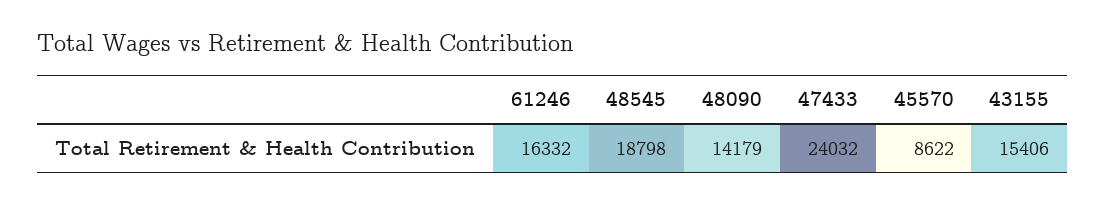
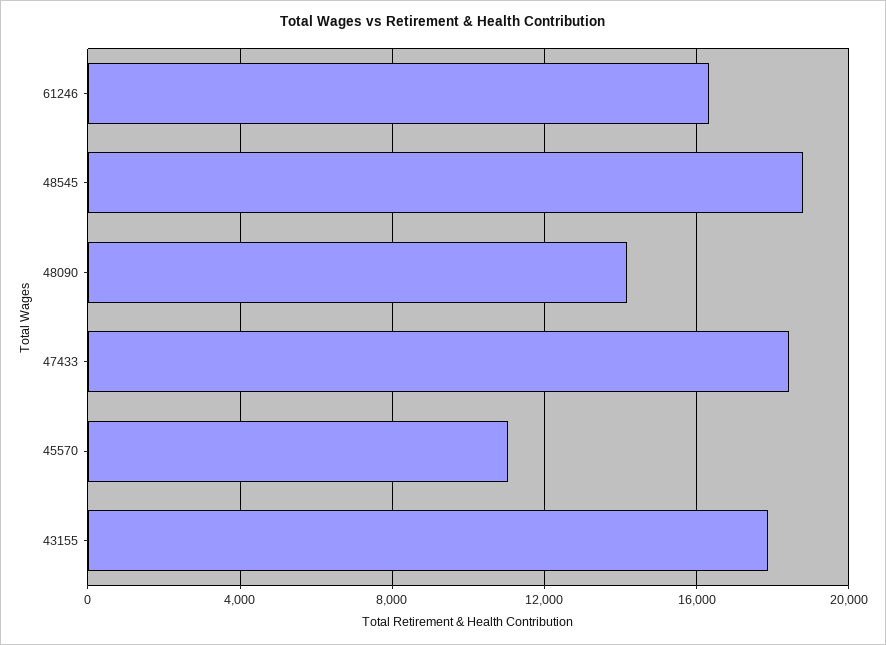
  {
    "61246": 16332,
    "48545": 18798,
    "48090": 14179,
-   "47433": 24032,
+   "47433": 18500,
-   "45570": 8622,
+   "45570": 11000,
-   "43155": 15406
+   "43155": 18000
  }

